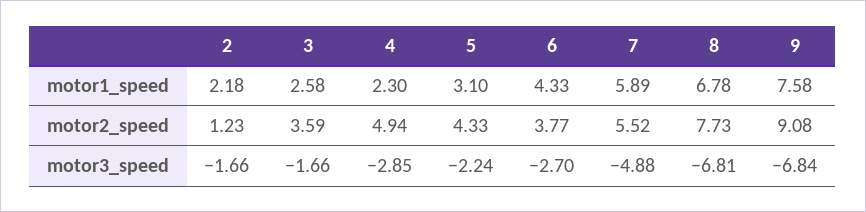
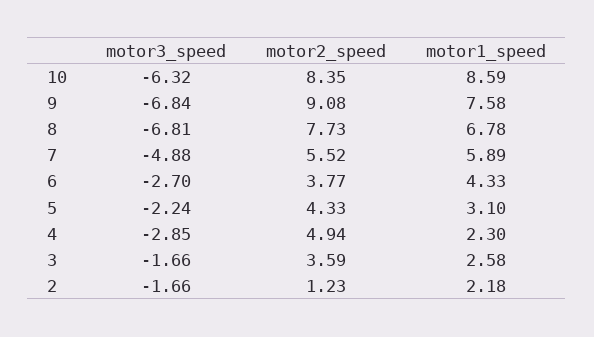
  {
    "2": {
      "motor1_speed": 2.18,
      "motor2_speed": 1.23,
      "motor3_speed": -1.66
    },
    "3": {
      "motor1_speed": 2.58,
      "motor2_speed": 3.59,
      "motor3_speed": -1.66
    },
    "4": {
      "motor1_speed": 2.3,
      "motor2_speed": 4.94,
      "motor3_speed": -2.85
    },
    "5": {
      "motor1_speed": 3.1,
      "motor2_speed": 4.33,
      "motor3_speed": -2.24
    },
    "6": {
      "motor1_speed": 4.33,
      "motor2_speed": 3.77,
      "motor3_speed": -2.7
    },
    "7": {
      "motor1_speed": 5.89,
      "motor2_speed": 5.52,
      "motor3_speed": -4.88
    },
    "8": {
      "motor1_speed": 6.78,
      "motor2_speed": 7.73,
      "motor3_speed": -6.81
    },
    "9": {
      "motor1_speed": 7.58,
      "motor2_speed": 9.08,
      "motor3_speed": -6.84
-   }
+   },
+   "10": {
+     "motor3_speed": -6.32,
+     "motor2_speed": 8.35,
+     "motor1_speed": 8.59
+   }
  }

